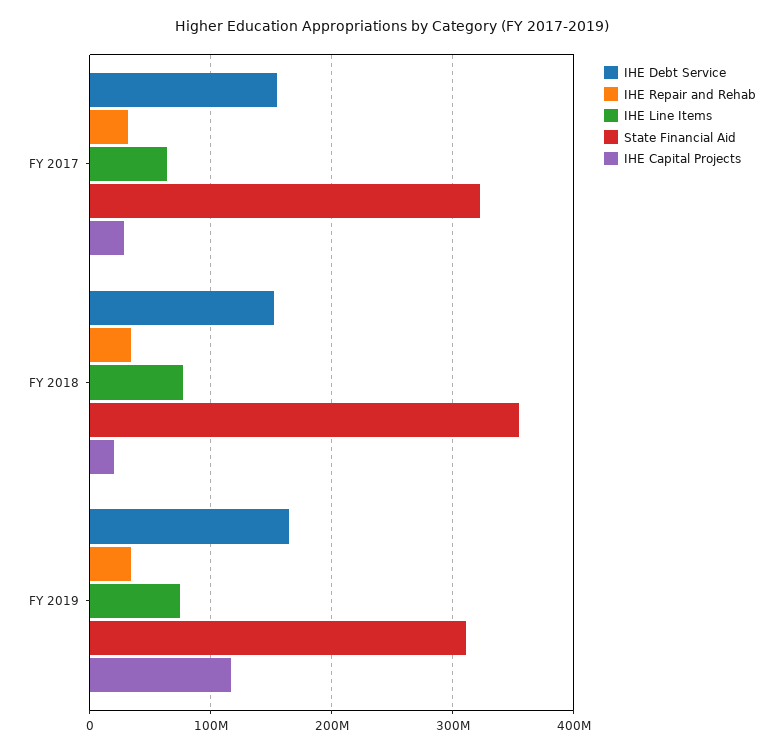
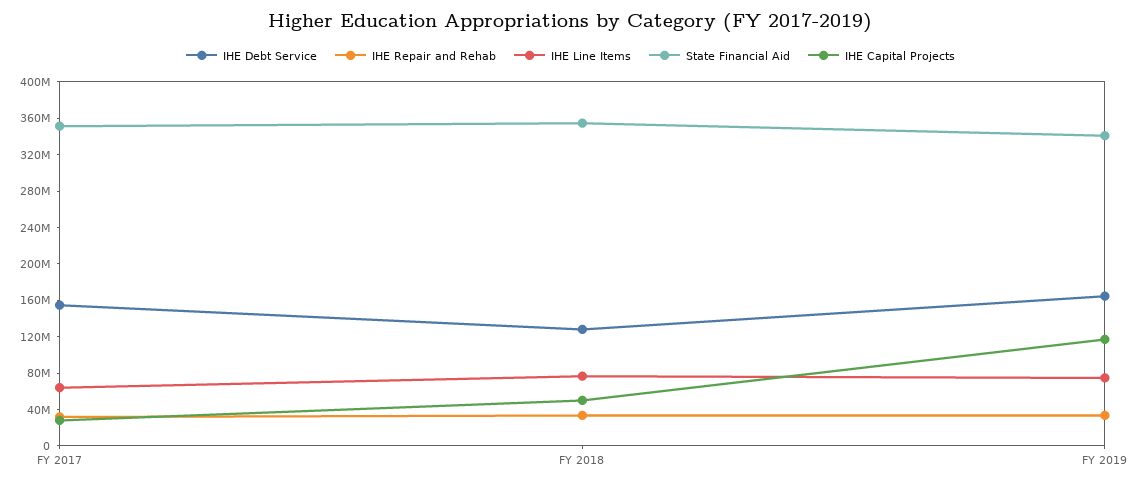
  {
    "IHE Debt Service": {
      "FY 2017": 150000000,
-     "FY 2018": 150000000,
+     "FY 2018": 130000000,
      "FY 2019": 160000000
    },
    "IHE Repair and Rehab": {
      "FY 2017": 30000000,
      "FY 2018": 30000000,
      "FY 2019": 30000000
    },
    "IHE Line Items": {
      "FY 2017": 60000000,
      "FY 2018": 80000000,
      "FY 2019": 70000000
    },
    "State Financial Aid": {
-     "FY 2017": 320000000,
+     "FY 2017": 350000000,
      "FY 2018": 350000000,
-     "FY 2019": 310000000
+     "FY 2019": 340000000
    },
    "IHE Capital Projects": {
      "FY 2017": 30000000,
-     "FY 2018": 20000000,
+     "FY 2018": 50000000,
      "FY 2019": 120000000
    }
  }

